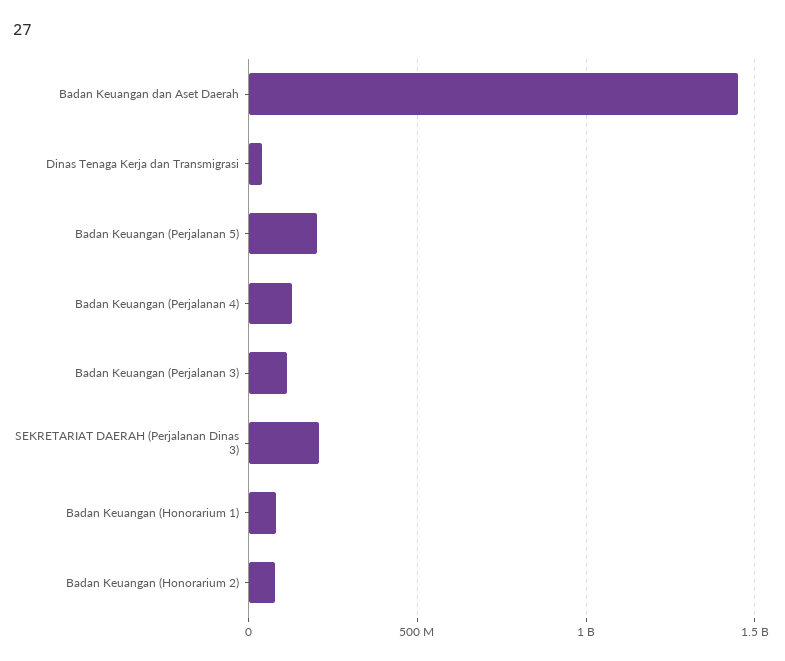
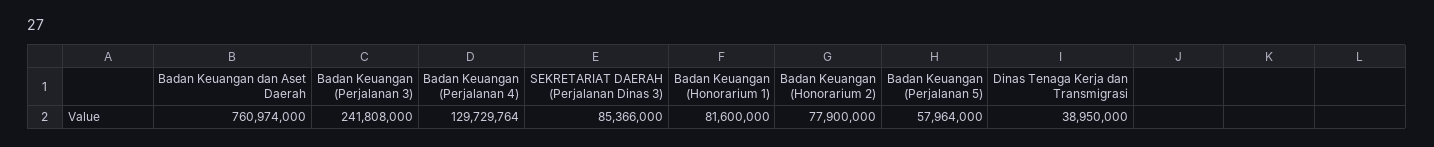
  {
-   "Badan Keuangan dan Aset Daerah": 1450000000,
+   "Badan Keuangan dan Aset Daerah": 760974000,
    "Dinas Tenaga Kerja dan Transmigrasi": 38950000,
-   "Badan Keuangan (Perjalanan 5)": 200000000,
+   "Badan Keuangan (Perjalanan 5)": 57964000,
    "Badan Keuangan (Perjalanan 4)": 129729764,
-   "Badan Keuangan (Perjalanan 3)": 100000000,
+   "Badan Keuangan (Perjalanan 3)": 241808000,
-   "SEKRETARIAT DAERAH (Perjalanan Dinas 3)": 200000000,
+   "SEKRETARIAT DAERAH (Perjalanan Dinas 3)": 85366000,
    "Badan Keuangan (Honorarium 1)": 81600000,
    "Badan Keuangan (Honorarium 2)": 77900000
  }

